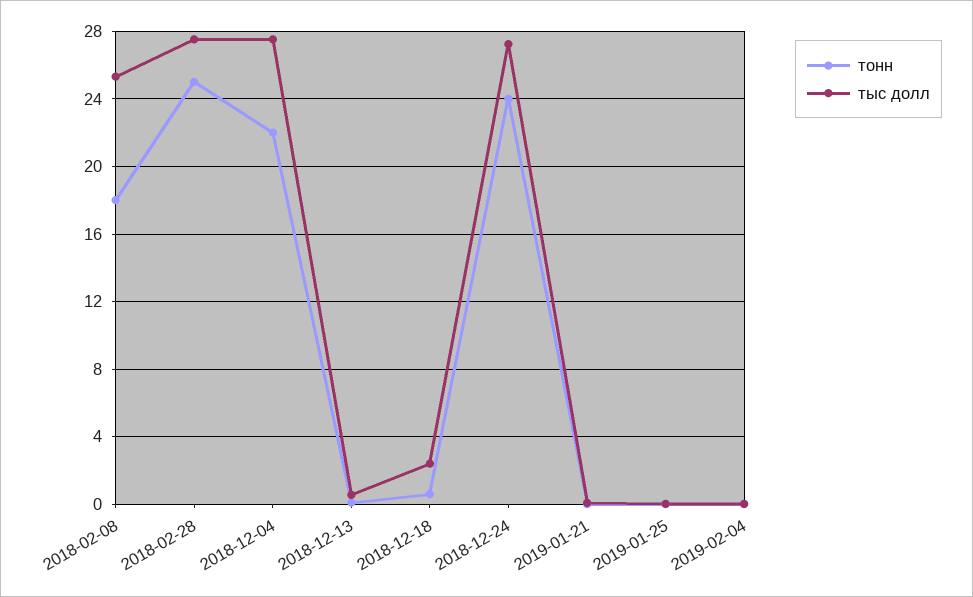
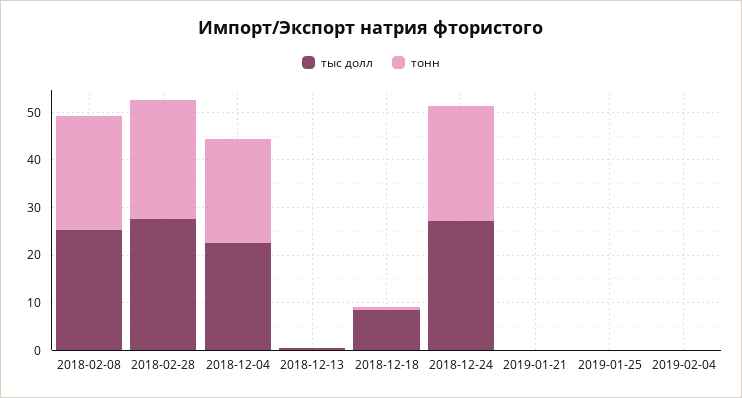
  {
    "тонн": {
-     "2018-02-08": 18,
+     "2018-02-08": 24,
      "2018-02-28": 25,
      "2018-12-04": 22,
      "2018-12-13": 0,
      "2018-12-18": 0.5,
      "2018-12-24": 24,
      "2019-01-21": 0,
      "2019-01-25": 0,
      "2019-02-04": 0
    },
    "тыс долл": {
      "2018-02-08": 25.5,
      "2018-02-28": 27.5,
-     "2018-12-04": 27.5,
+     "2018-12-04": 22,
      "2018-12-13": 0.5,
-     "2018-12-18": 2.5,
+     "2018-12-18": 8,
      "2018-12-24": 27,
      "2019-01-21": 0,
      "2019-01-25": 0,
      "2019-02-04": 0
    }
  }

